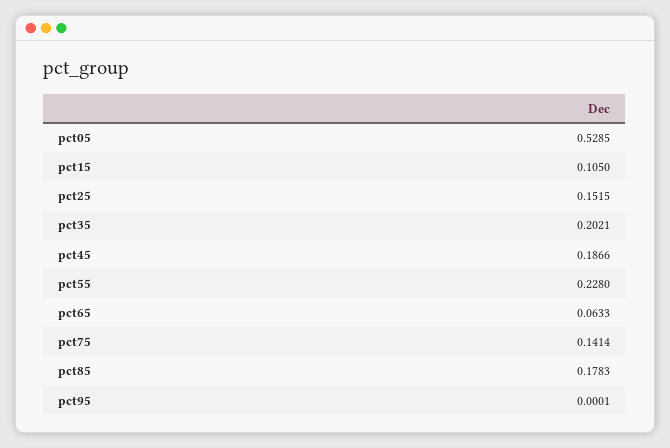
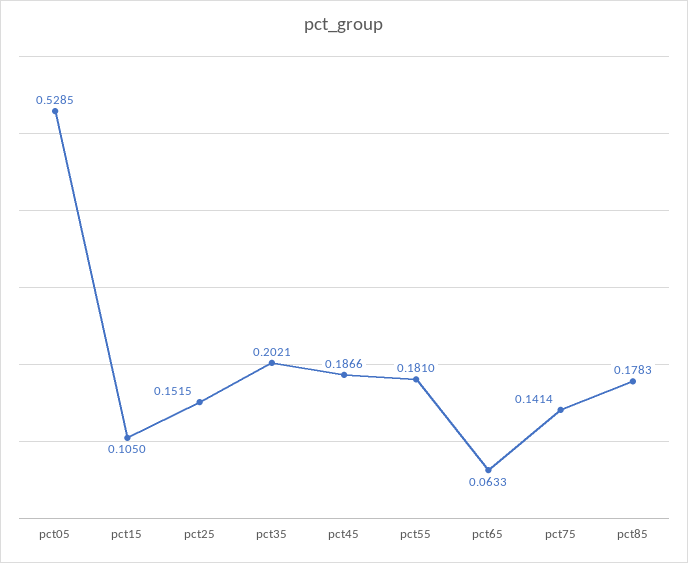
  {
    "pct05": 0.5285,
    "pct15": 0.105,
    "pct25": 0.1515,
    "pct35": 0.2021,
    "pct45": 0.1866,
-   "pct55": 0.228,
+   "pct55": 0.181,
    "pct65": 0.0633,
    "pct75": 0.1414,
-   "pct85": 0.1783,
+   "pct85": 0.1783
-   "pct95": 0.0001
  }

